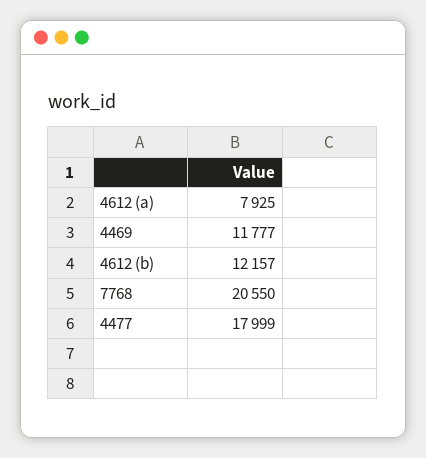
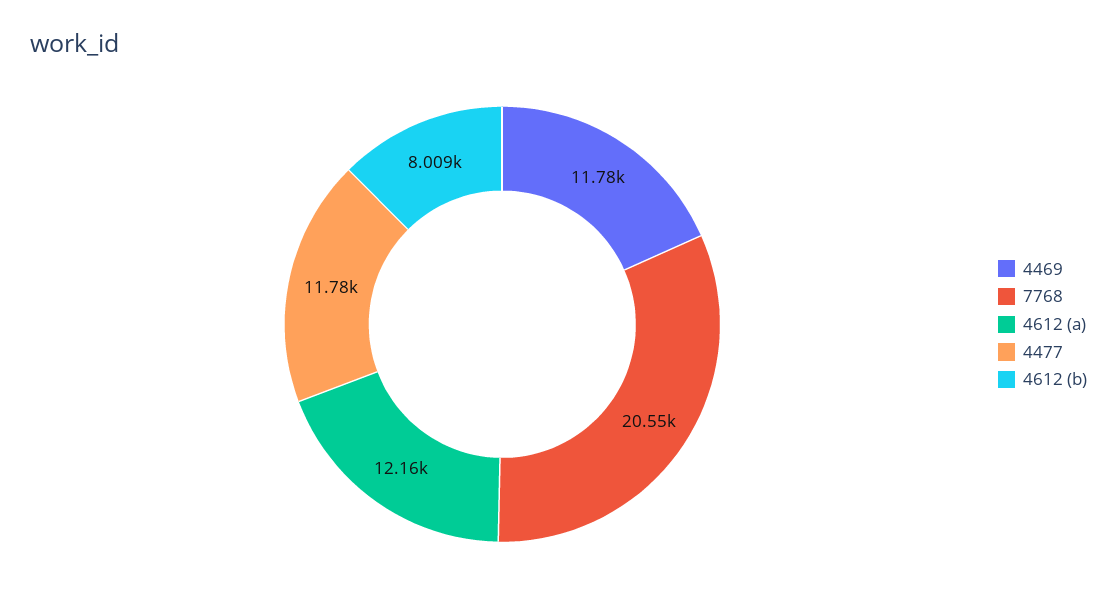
  {
-   "4612 (a)": 7925,
+   "4612 (a)": 12160,
    "4469": 11777,
-   "4612 (b)": 12157,
+   "4612 (b)": 8009,
    "7768": 20550,
-   "4477": 17999
+   "4477": 11780
  }

